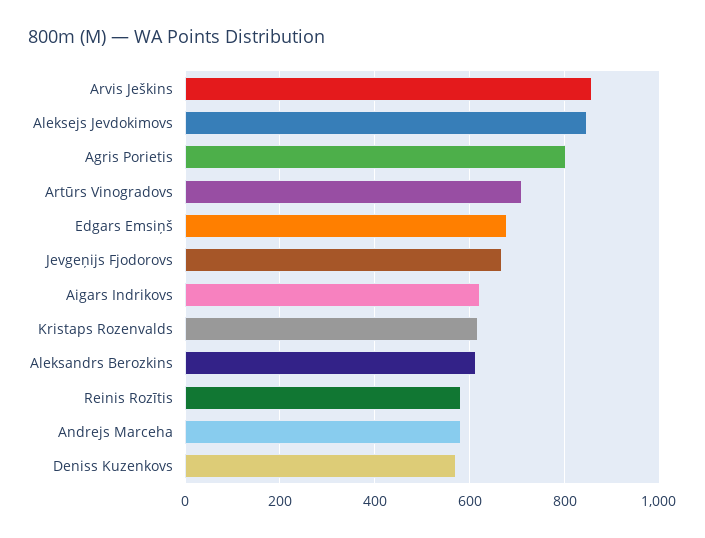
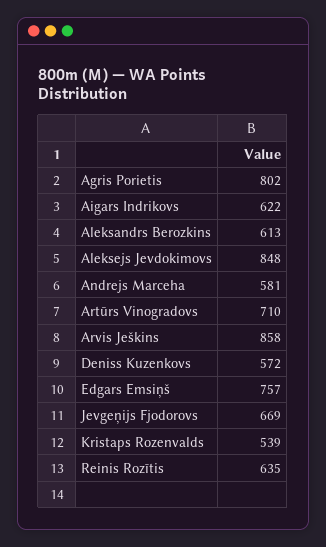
  {
    "Arvis Ješkins": 858,
    "Aleksejs Jevdokimovs": 848,
    "Agris Porietis": 802,
    "Artūrs Vinogradovs": 710,
-   "Edgars Emsiņš": 680,
+   "Edgars Emsiņš": 757,
    "Jevgeņijs Fjodorovs": 669,
    "Aigars Indrikovs": 622,
-   "Kristaps Rozenvalds": 620,
+   "Kristaps Rozenvalds": 539,
    "Aleksandrs Berozkins": 613,
-   "Reinis Rozītis": 580,
+   "Reinis Rozītis": 635,
    "Andrejs Marceha": 581,
    "Deniss Kuzenkovs": 572
  }

